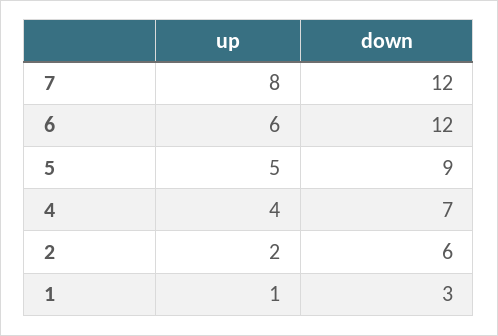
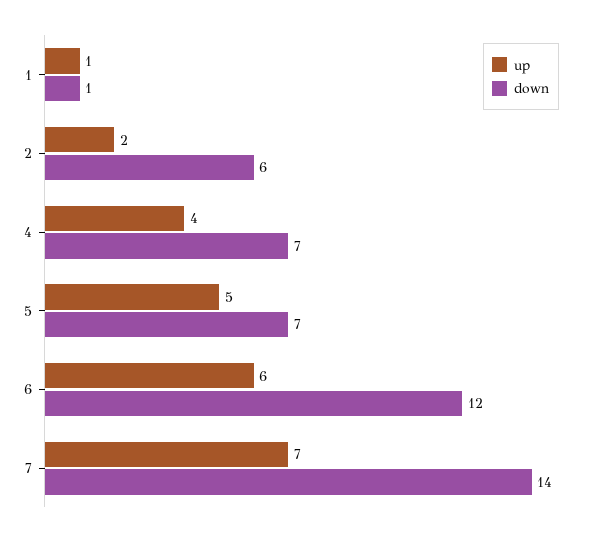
  {
    "up": {
-     "7": 8,
+     "7": 7,
      "6": 6,
      "5": 5,
      "4": 4,
      "2": 2,
      "1": 1
    },
    "down": {
-     "7": 12,
+     "7": 14,
      "6": 12,
-     "5": 9,
+     "5": 7,
      "4": 7,
      "2": 6,
-     "1": 3
+     "1": 1
    }
  }

